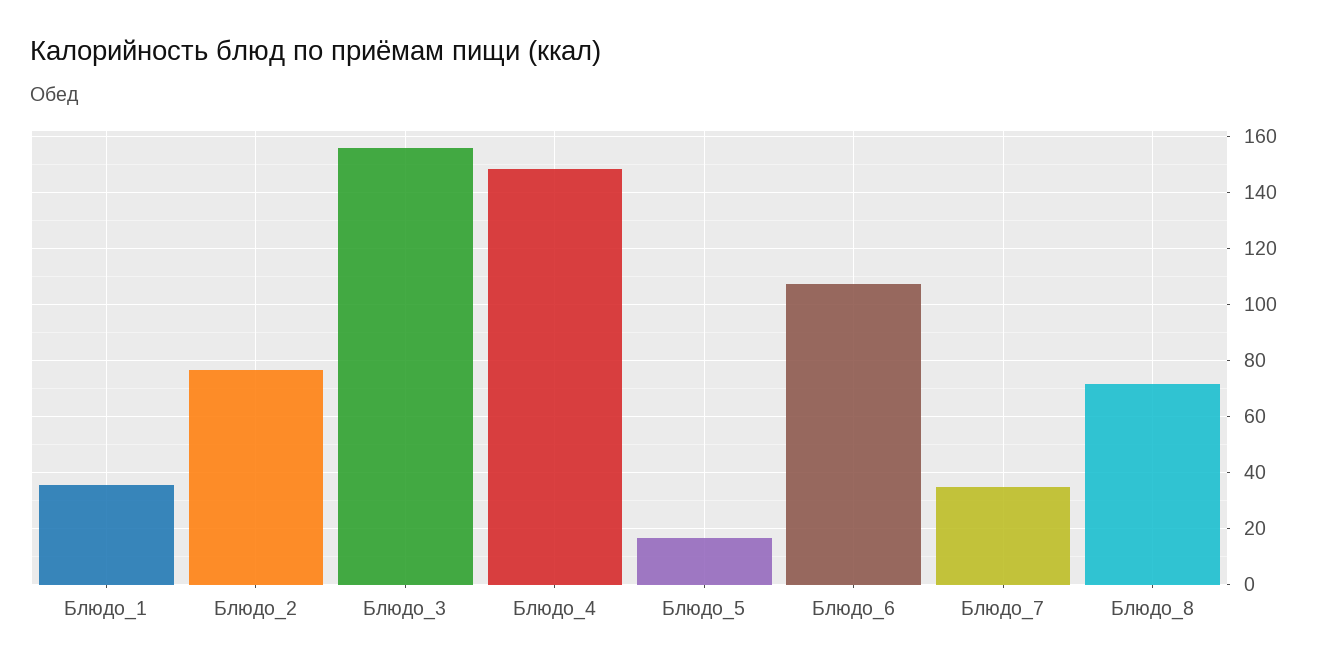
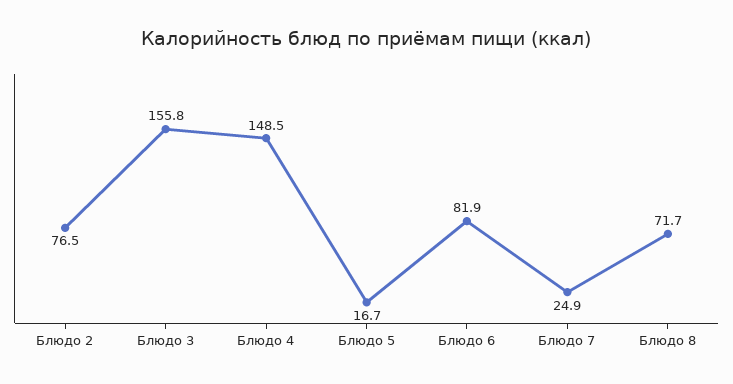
  {
-   "Блюдо_1": 35,
    "Блюдо_2": 76.5,
    "Блюдо_3": 155.8,
    "Блюдо_4": 148.5,
    "Блюдо_5": 16.7,
-   "Блюдо_6": 107.5,
+   "Блюдо_6": 81.9,
-   "Блюдо_7": 35,
+   "Блюдо_7": 24.9,
    "Блюдо_8": 71.7
  }

